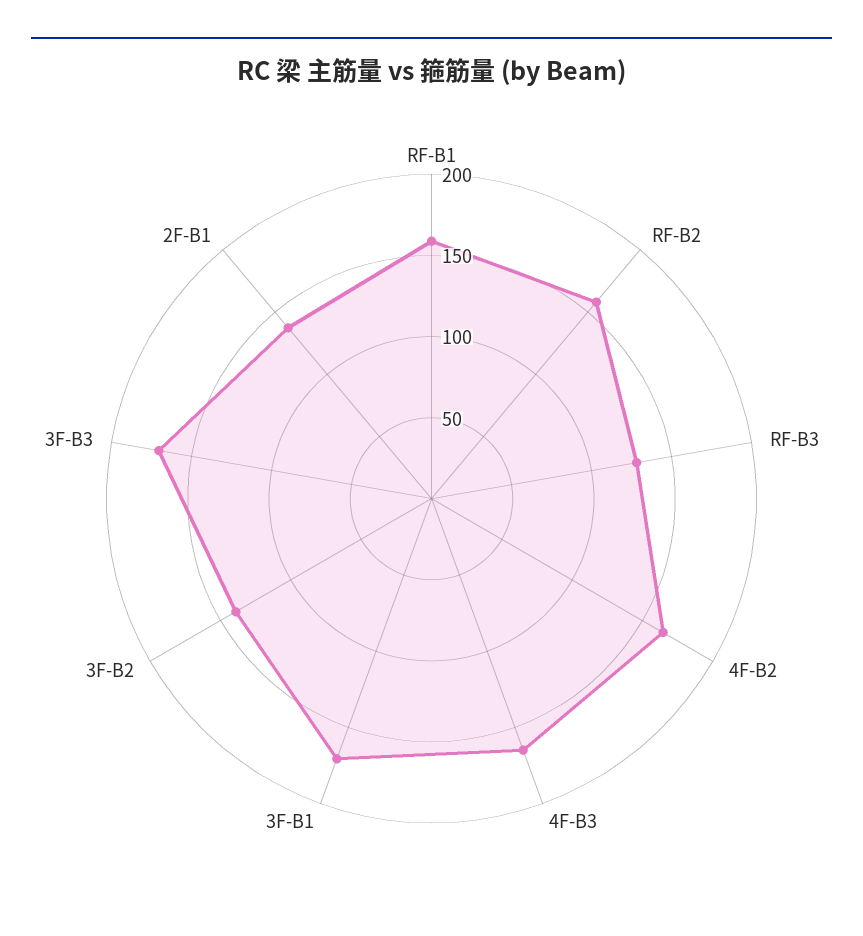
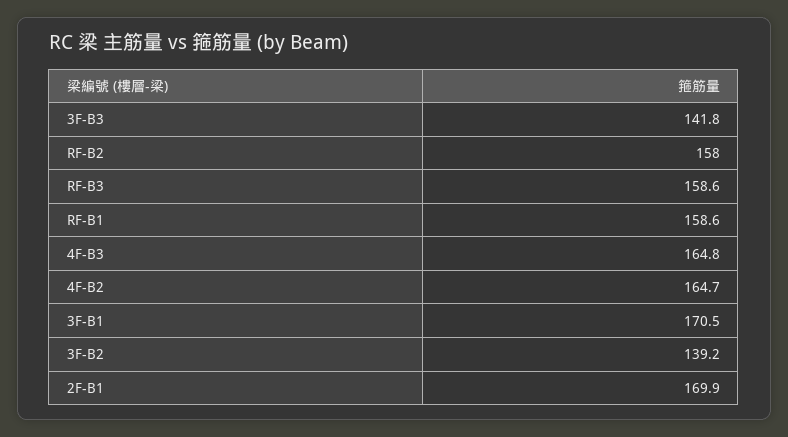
  {
    "RF-B1": 158.6,
    "RF-B2": 158,
-   "RF-B3": 130,
+   "RF-B3": 158.6,
    "4F-B2": 164.7,
    "4F-B3": 164.8,
    "3F-B1": 170.5,
    "3F-B2": 139.2,
-   "3F-B3": 170,
+   "3F-B3": 141.8,
-   "2F-B1": 140
+   "2F-B1": 169.9
  }

